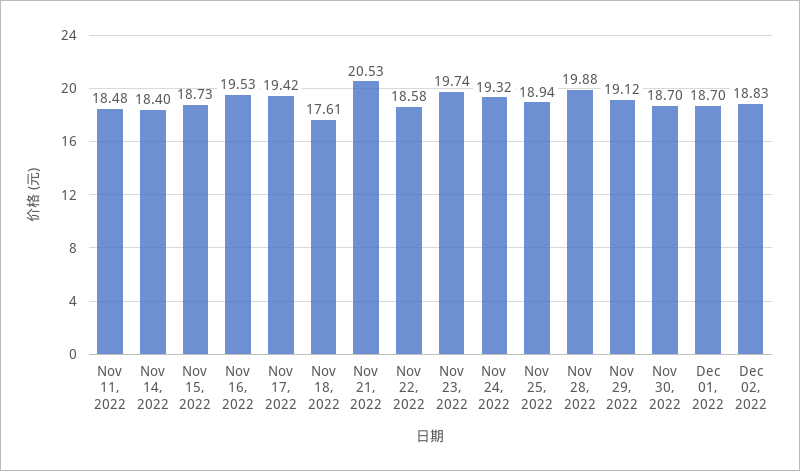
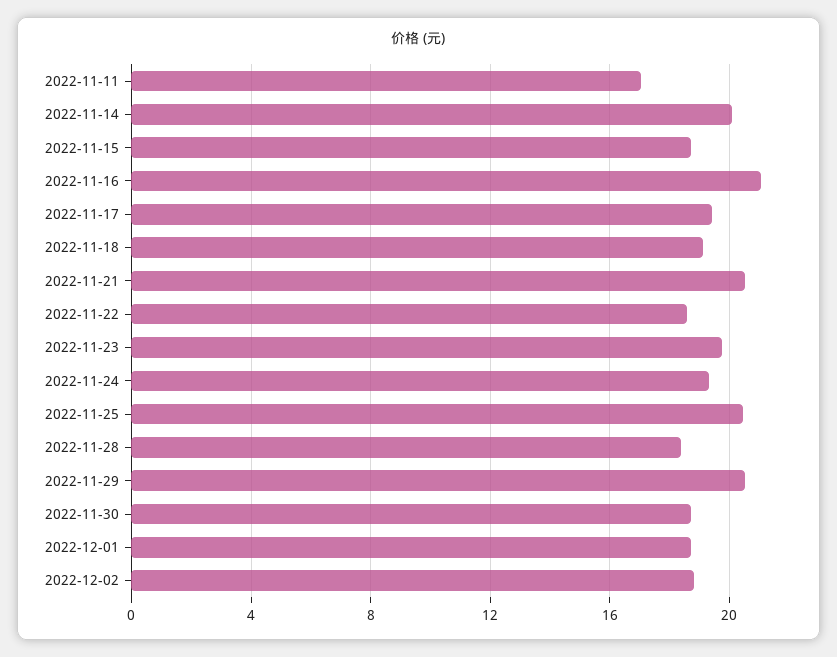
  {
-   "Nov 11, 2022": 18.48,
+   "Nov 11, 2022": 17,
-   "Nov 14, 2022": 18.4,
+   "Nov 14, 2022": 20,
    "Nov 15, 2022": 18.73,
-   "Nov 16, 2022": 19.53,
+   "Nov 16, 2022": 21,
    "Nov 17, 2022": 19.42,
-   "Nov 18, 2022": 17.61,
+   "Nov 18, 2022": 19,
    "Nov 21, 2022": 20.53,
    "Nov 22, 2022": 18.58,
    "Nov 23, 2022": 19.74,
    "Nov 24, 2022": 19.32,
-   "Nov 25, 2022": 18.94,
+   "Nov 25, 2022": 20.5,
-   "Nov 28, 2022": 19.88,
+   "Nov 28, 2022": 18.5,
-   "Nov 29, 2022": 19.12,
+   "Nov 29, 2022": 20.5,
    "Nov 30, 2022": 18.7,
    "Dec 01, 2022": 18.7,
    "Dec 02, 2022": 18.83
  }

